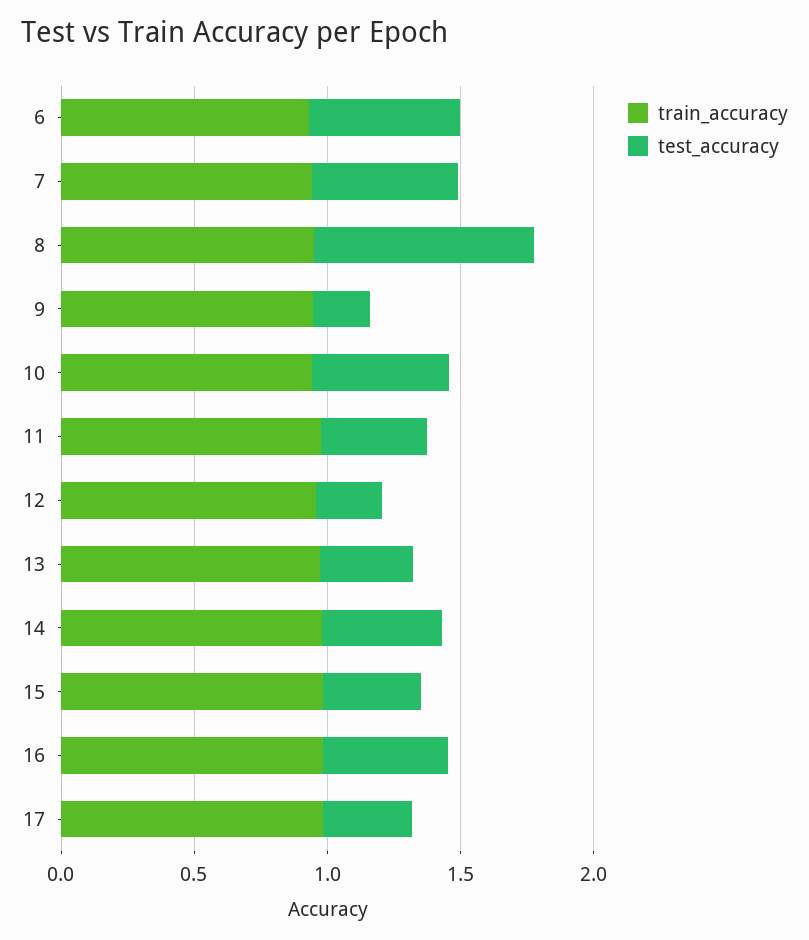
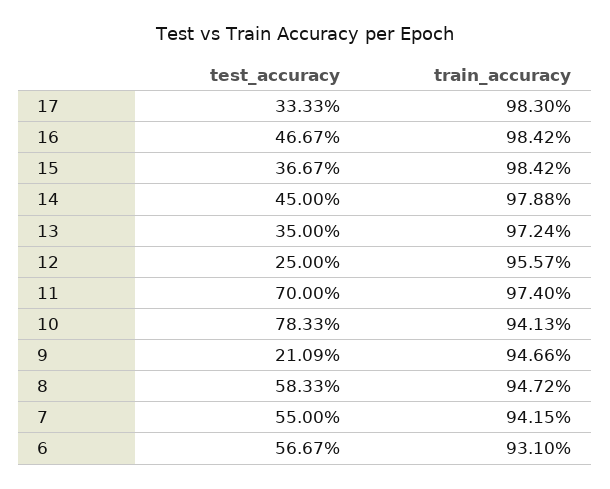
  {
    "train_accuracy": {
      "6": 0.931,
      "7": 0.9415,
      "8": 0.9472,
      "9": 0.9466,
      "10": 0.9413,
      "11": 0.974,
      "12": 0.9557,
      "13": 0.9724,
      "14": 0.9788,
      "15": 0.9842,
      "16": 0.9842,
      "17": 0.983
    },
    "test_accuracy": {
      "6": 0.5667,
      "7": 0.55,
-     "8": 0.8,
+     "8": 0.5833,
      "9": 0.2109,
-     "10": 0.5,
+     "10": 0.7833,
-     "11": 0.4,
+     "11": 0.7,
      "12": 0.25,
      "13": 0.35,
      "14": 0.45,
      "15": 0.3667,
      "16": 0.4667,
      "17": 0.3333
    }
  }

